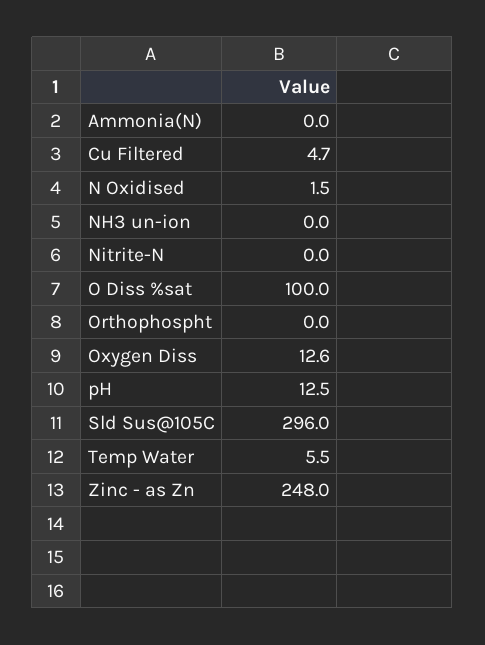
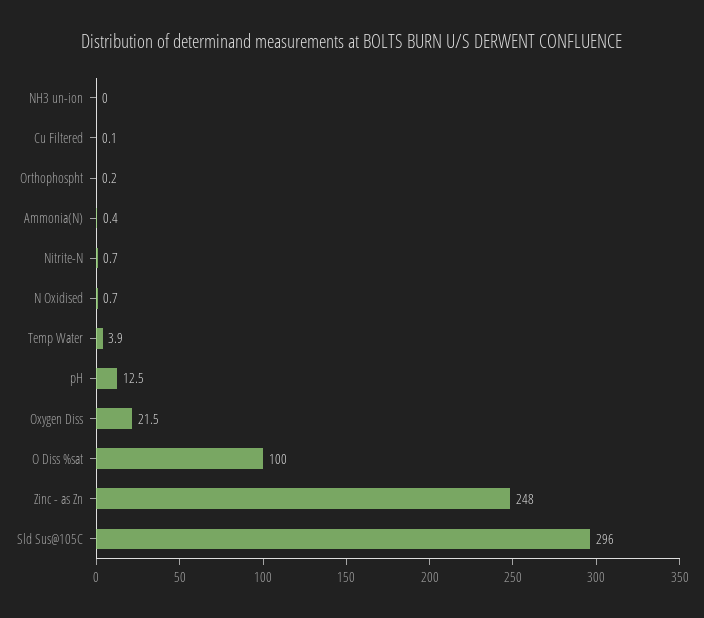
  {
-   "Ammonia(N)": 0,
+   "Ammonia(N)": 0.4,
-   "Cu Filtered": 4.7,
+   "Cu Filtered": 0.1,
-   "N Oxidised": 1.5,
+   "N Oxidised": 0.7,
    "NH3 un-ion": 0,
-   "Nitrite-N": 0,
+   "Nitrite-N": 0.7,
    "O Diss %sat": 100,
-   "Orthophospht": 0,
+   "Orthophospht": 0.2,
-   "Oxygen Diss": 12.6,
+   "Oxygen Diss": 21.5,
    "pH": 12.5,
    "Sld Sus@105C": 296,
-   "Temp Water": 5.5,
+   "Temp Water": 3.9,
    "Zinc - as Zn": 248
  }

